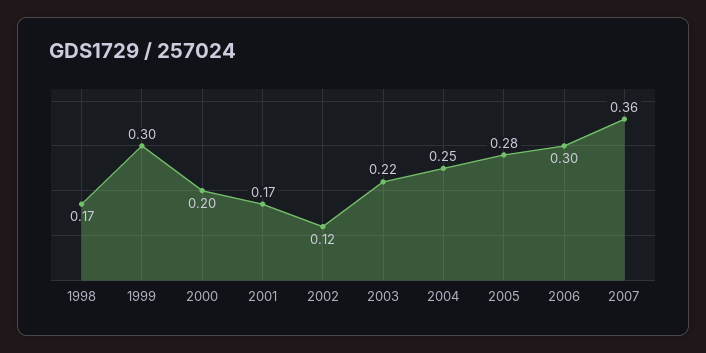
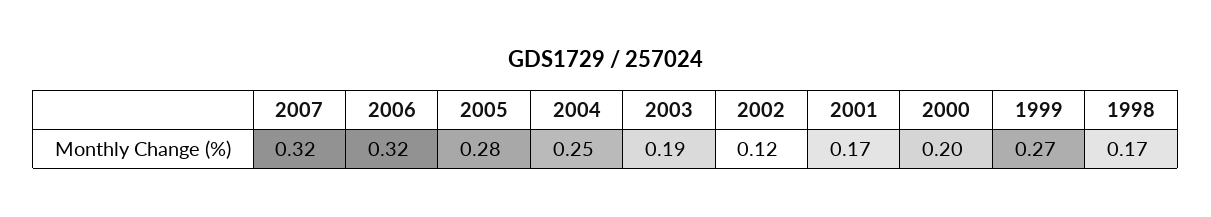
  {
    "1998": 0.17,
-   "1999": 0.3,
+   "1999": 0.27,
    "2000": 0.2,
    "2001": 0.17,
    "2002": 0.12,
-   "2003": 0.22,
+   "2003": 0.19,
    "2004": 0.25,
    "2005": 0.28,
-   "2006": 0.3,
+   "2006": 0.32,
-   "2007": 0.36
+   "2007": 0.32
  }

